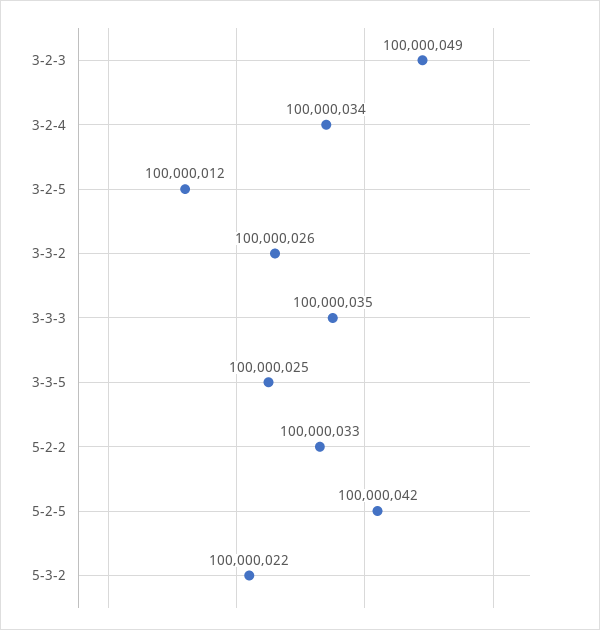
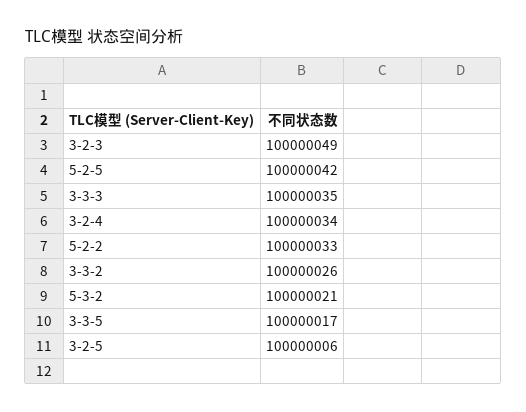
  {
    "3-2-3": 100000049,
    "3-2-4": 100000034,
-   "3-2-5": 100000012,
+   "3-2-5": 100000006,
    "3-3-2": 100000026,
    "3-3-3": 100000035,
-   "3-3-5": 100000025,
+   "3-3-5": 100000017,
    "5-2-2": 100000033,
    "5-2-5": 100000042,
-   "5-3-2": 100000022
+   "5-3-2": 100000021
  }

